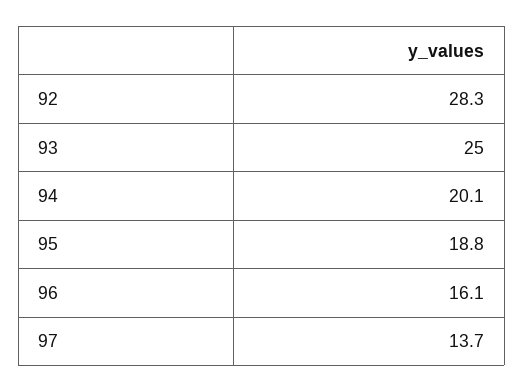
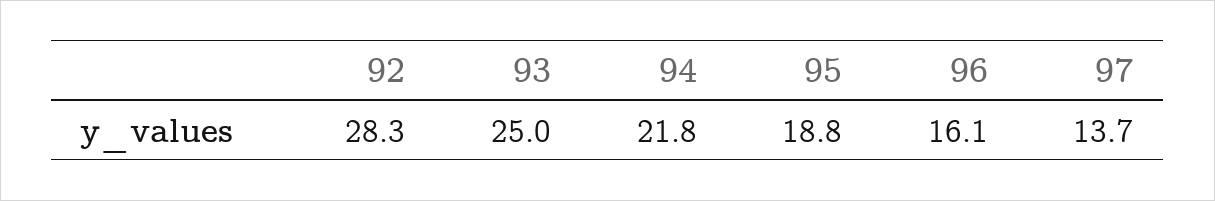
  {
    "92": 28.3,
    "93": 25,
-   "94": 20.1,
+   "94": 21.8,
    "95": 18.8,
    "96": 16.1,
    "97": 13.7
  }

